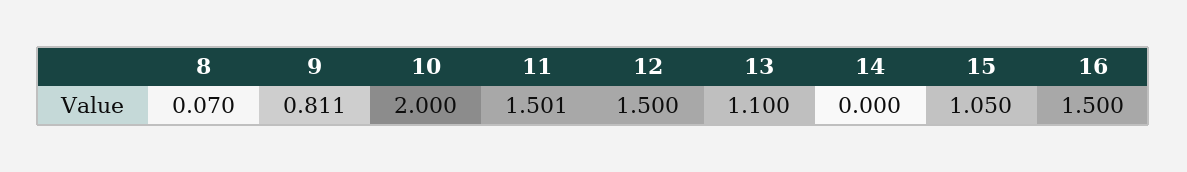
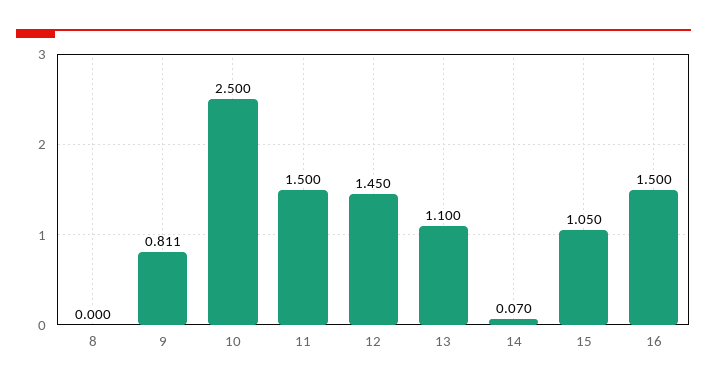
  {
-   "8": 0.07,
+   "8": 0,
    "9": 0.811,
-   "10": 2,
+   "10": 2.5,
-   "11": 1.501,
+   "11": 1.5,
-   "12": 1.5,
+   "12": 1.45,
    "13": 1.1,
-   "14": 0,
+   "14": 0.07,
    "15": 1.05,
    "16": 1.5
  }

